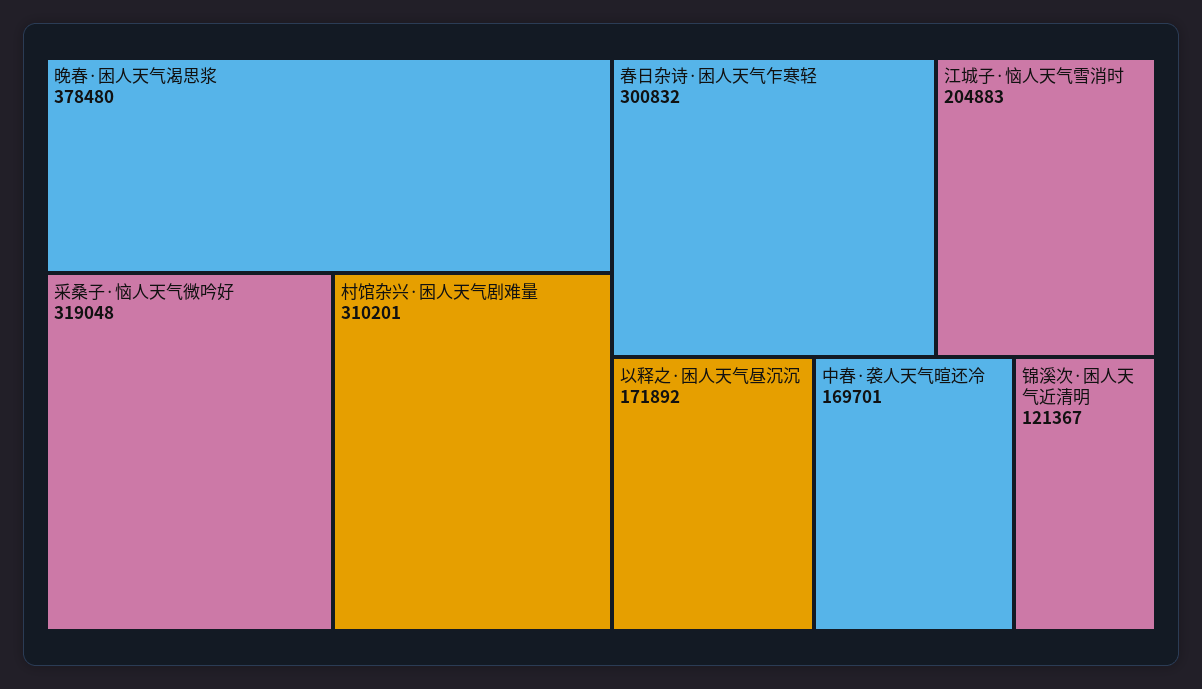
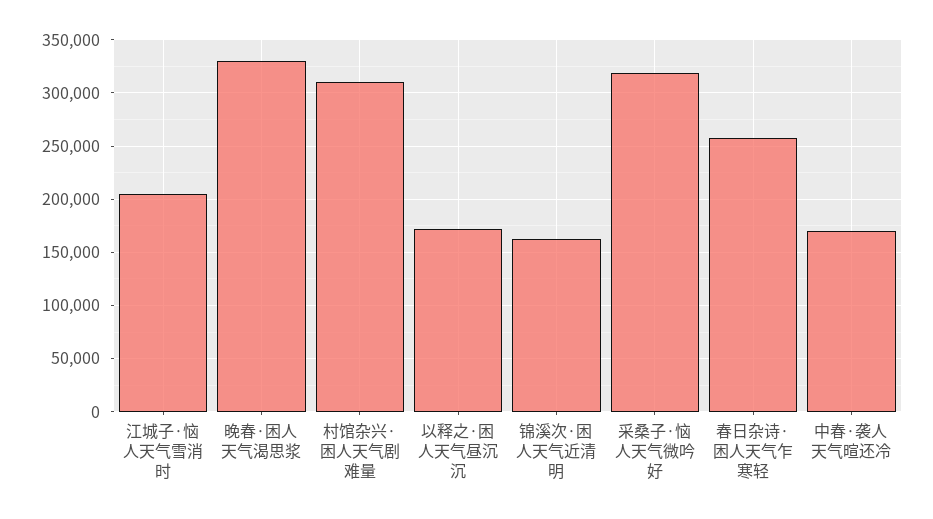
  {
-   "晚春·困人天气渴思浆": 378480,
+   "晚春·困人天气渴思浆": 330000,
    "采桑子·恼人天气微吟好": 319048,
    "村馆杂兴·困人天气剧难量": 310201,
-   "春日杂诗·困人天气乍寒轻": 300832,
+   "春日杂诗·困人天气乍寒轻": 260000,
    "江城子·恼人天气雪消时": 204883,
    "以释之·困人天气昼沉沉": 171892,
    "中春·袭人天气暄还冷": 169701,
-   "锦溪次·困人天气近清明": 121367
+   "锦溪次·困人天气近清明": 160000
  }

